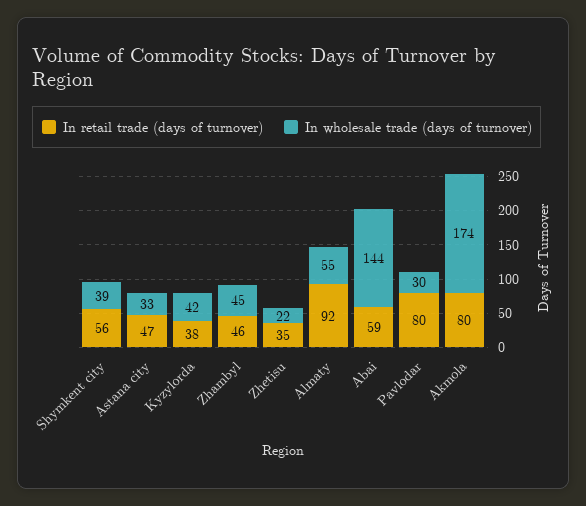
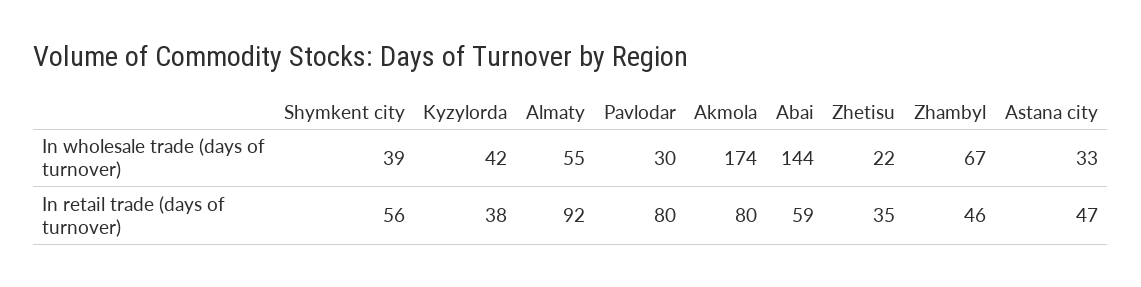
  {
    "In retail trade (days of turnover)": {
      "Shymkent city": 56,
      "Astana city": 47,
      "Kyzylorda": 38,
      "Zhambyl": 46,
      "Zhetisu": 35,
      "Almaty": 92,
      "Abai": 59,
      "Pavlodar": 80,
      "Akmola": 80
    },
    "In wholesale trade (days of turnover)": {
      "Shymkent city": 39,
      "Astana city": 33,
      "Kyzylorda": 42,
-     "Zhambyl": 45,
+     "Zhambyl": 67,
      "Zhetisu": 22,
      "Almaty": 55,
      "Abai": 144,
      "Pavlodar": 30,
      "Akmola": 174
    }
  }

